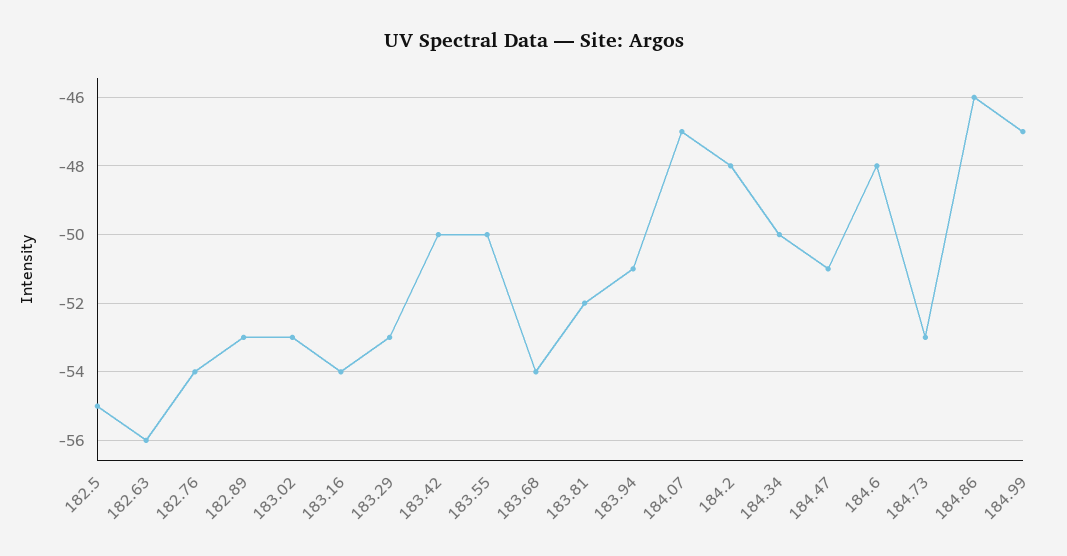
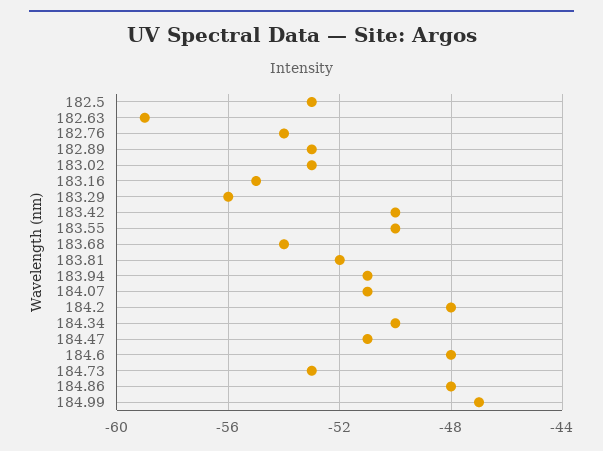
  {
-   "182.5": -55,
+   "182.5": -53,
-   "182.63": -56,
+   "182.63": -59,
    "182.76": -54,
    "182.89": -53,
    "183.02": -53,
-   "183.16": -54,
+   "183.16": -55,
-   "183.29": -53,
+   "183.29": -56,
    "183.42": -50,
    "183.55": -50,
    "183.68": -54,
    "183.81": -52,
    "183.94": -51,
-   "184.07": -47,
+   "184.07": -51,
    "184.2": -48,
    "184.34": -50,
    "184.47": -51,
    "184.6": -48,
    "184.73": -53,
-   "184.86": -46,
+   "184.86": -48,
    "184.99": -47
  }

